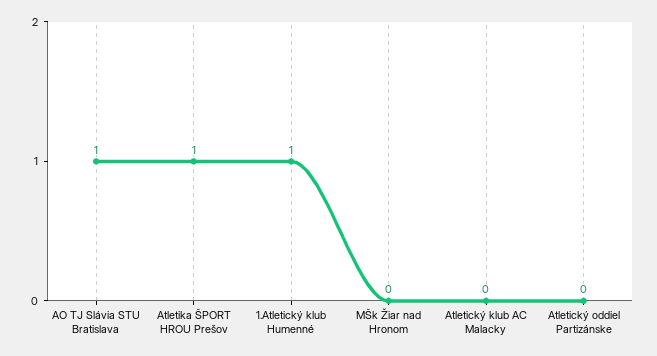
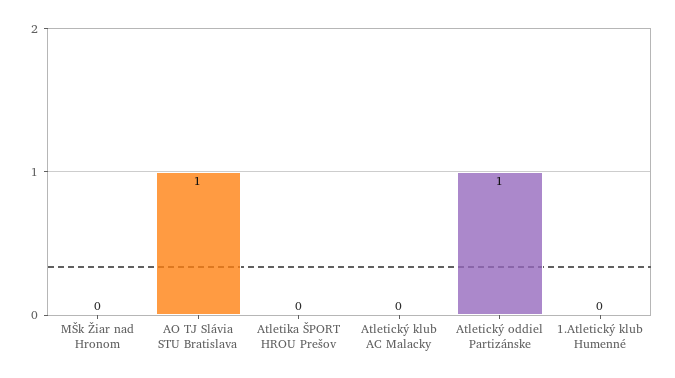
  {
    "AO TJ Slávia STU Bratislava": 1,
-   "Atletika ŠPORT HROU Prešov": 1,
+   "Atletika ŠPORT HROU Prešov": 0,
-   "1.Atletický klub Humenné": 1,
+   "1.Atletický klub Humenné": 0,
    "MŠk Žiar nad Hronom": 0,
    "Atletický klub AC Malacky": 0,
-   "Atletický oddiel Partizánske": 0
+   "Atletický oddiel Partizánske": 1
  }

